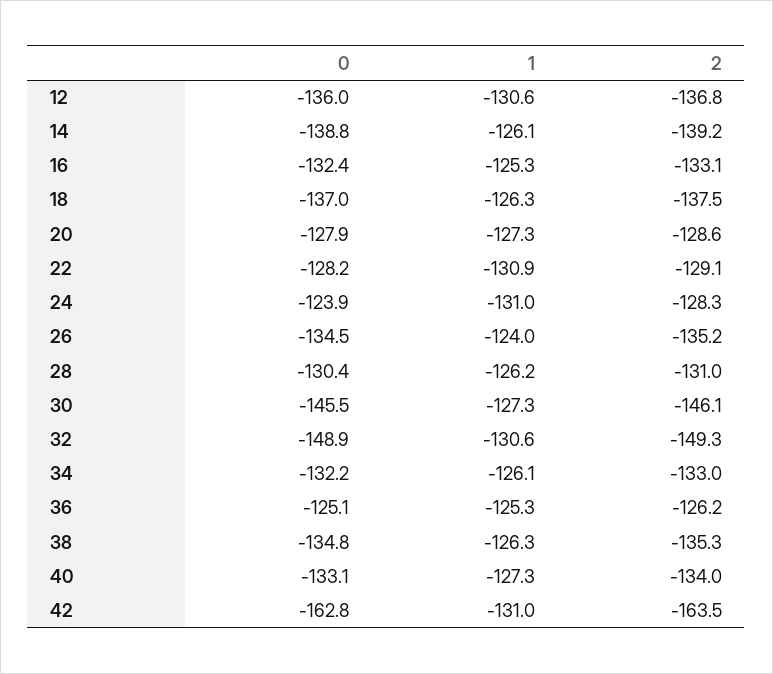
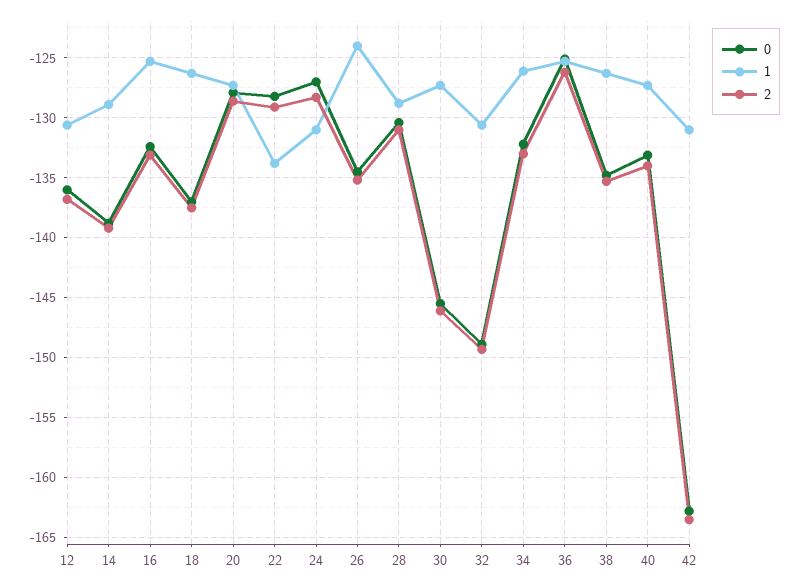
  {
    "0": {
      "12": -136,
      "14": -138.8,
      "16": -132.4,
      "18": -137,
      "20": -127.9,
      "22": -128.2,
-     "24": -123.9,
+     "24": -127,
      "26": -134.5,
      "28": -130.4,
      "30": -145.5,
      "32": -148.9,
      "34": -132.2,
      "36": -125.1,
      "38": -134.8,
      "40": -133.1,
      "42": -162.8
    },
    "1": {
      "12": -130.6,
-     "14": -126.1,
+     "14": -129,
      "16": -125.3,
      "18": -126.3,
      "20": -127.3,
-     "22": -130.9,
+     "22": -134,
      "24": -131,
      "26": -124,
-     "28": -126.2,
+     "28": -129,
      "30": -127.3,
      "32": -130.6,
      "34": -126.1,
      "36": -125.3,
      "38": -126.3,
      "40": -127.3,
      "42": -131
    },
    "2": {
      "12": -136.8,
      "14": -139.2,
      "16": -133.1,
      "18": -137.5,
      "20": -128.6,
      "22": -129.1,
      "24": -128.3,
      "26": -135.2,
      "28": -131,
      "30": -146.1,
      "32": -149.3,
      "34": -133,
      "36": -126.2,
      "38": -135.3,
      "40": -134,
      "42": -163.5
    }
  }

